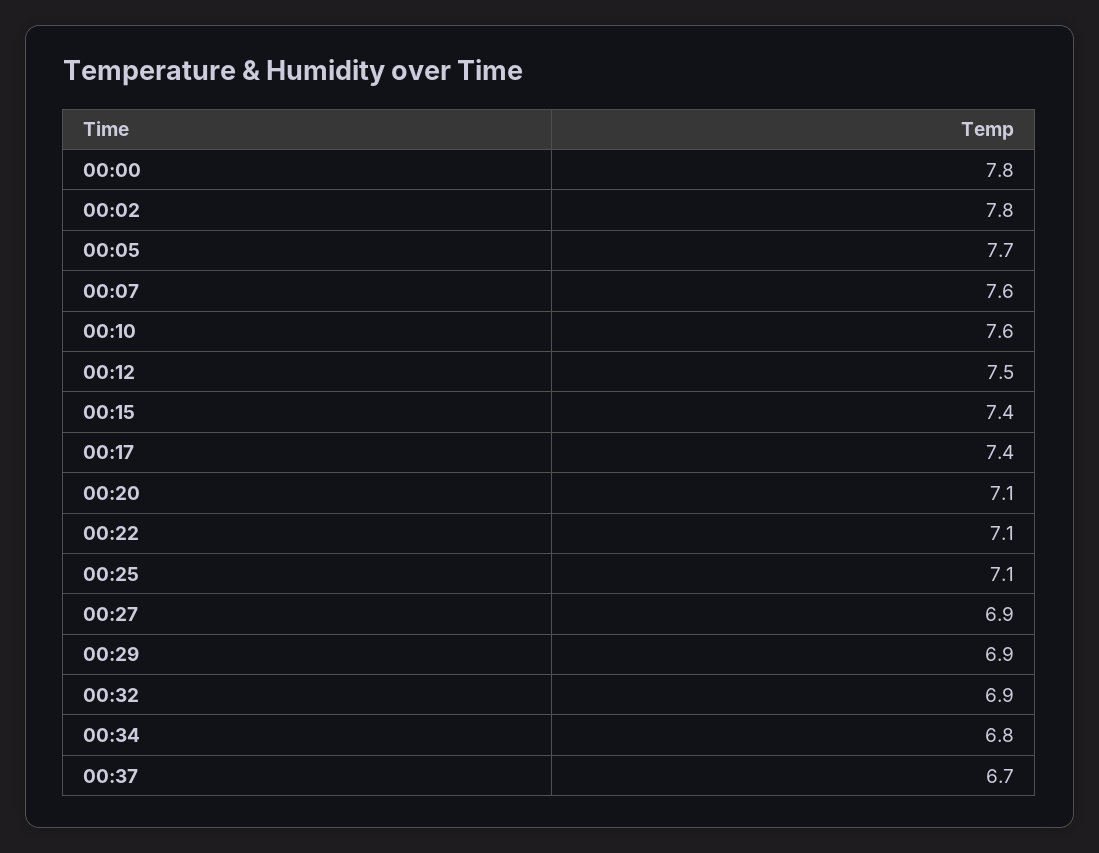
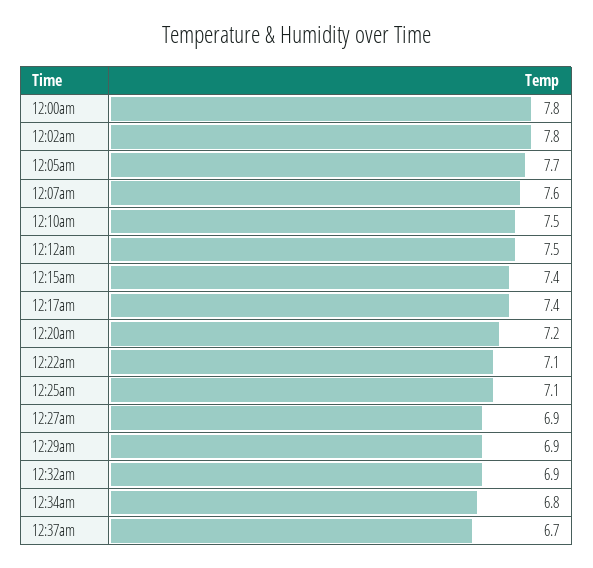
  {
    "00:00": 7.8,
    "00:02": 7.8,
    "00:05": 7.7,
    "00:07": 7.6,
-   "00:10": 7.6,
+   "00:10": 7.5,
    "00:12": 7.5,
    "00:15": 7.4,
    "00:17": 7.4,
-   "00:20": 7.1,
+   "00:20": 7.2,
    "00:22": 7.1,
    "00:25": 7.1,
    "00:27": 6.9,
    "00:29": 6.9,
    "00:32": 6.9,
    "00:34": 6.8,
    "00:37": 6.7
  }

